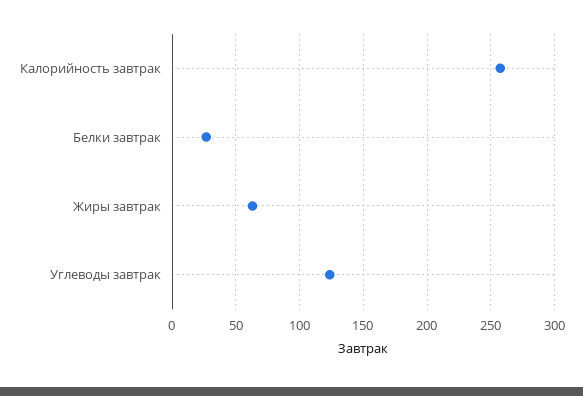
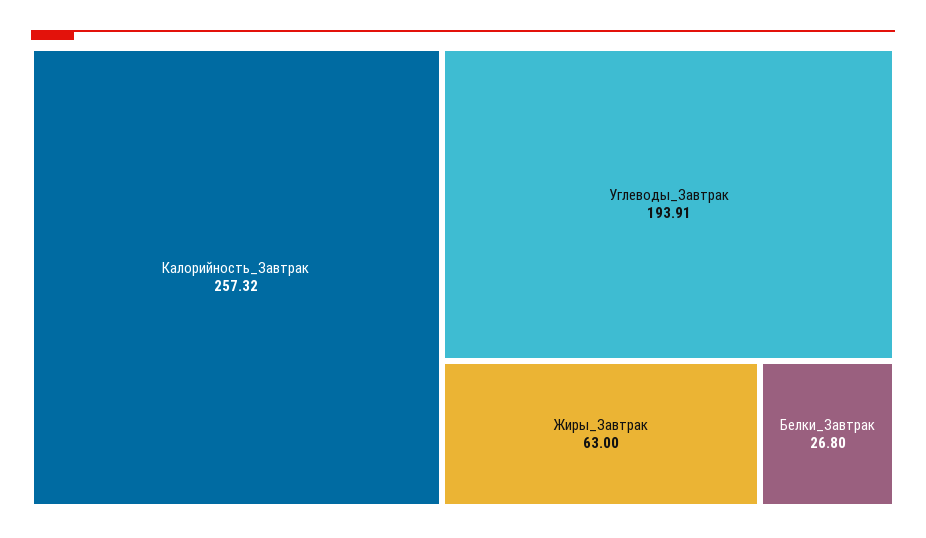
  {
    "Калорийность завтрак": 257.32,
    "Белки завтрак": 26.8,
    "Жиры завтрак": 63,
-   "Углеводы завтрак": 125
+   "Углеводы завтрак": 193.91
  }

